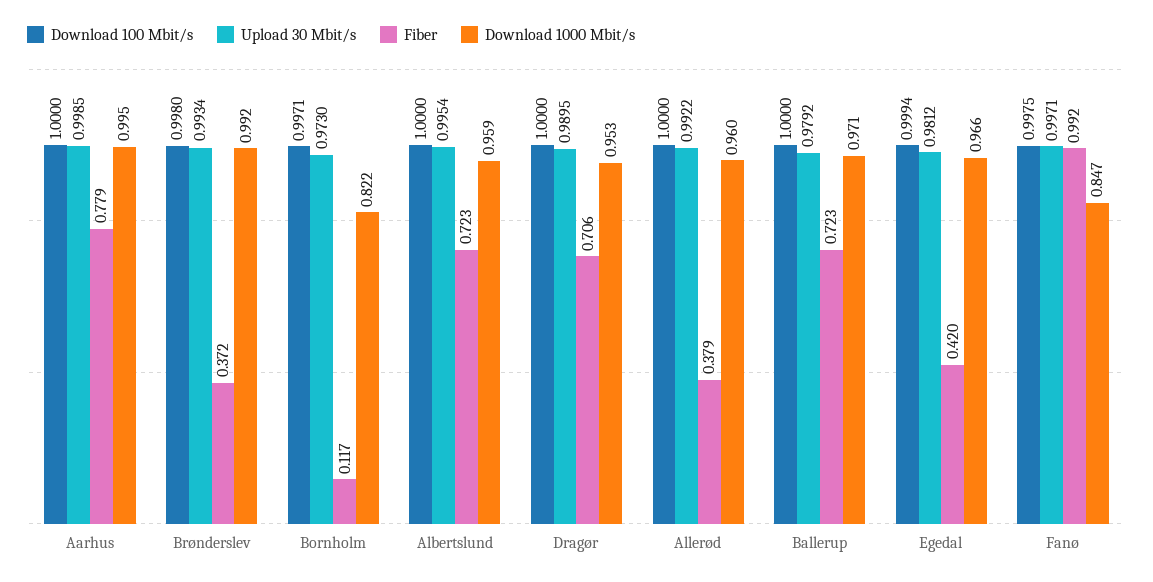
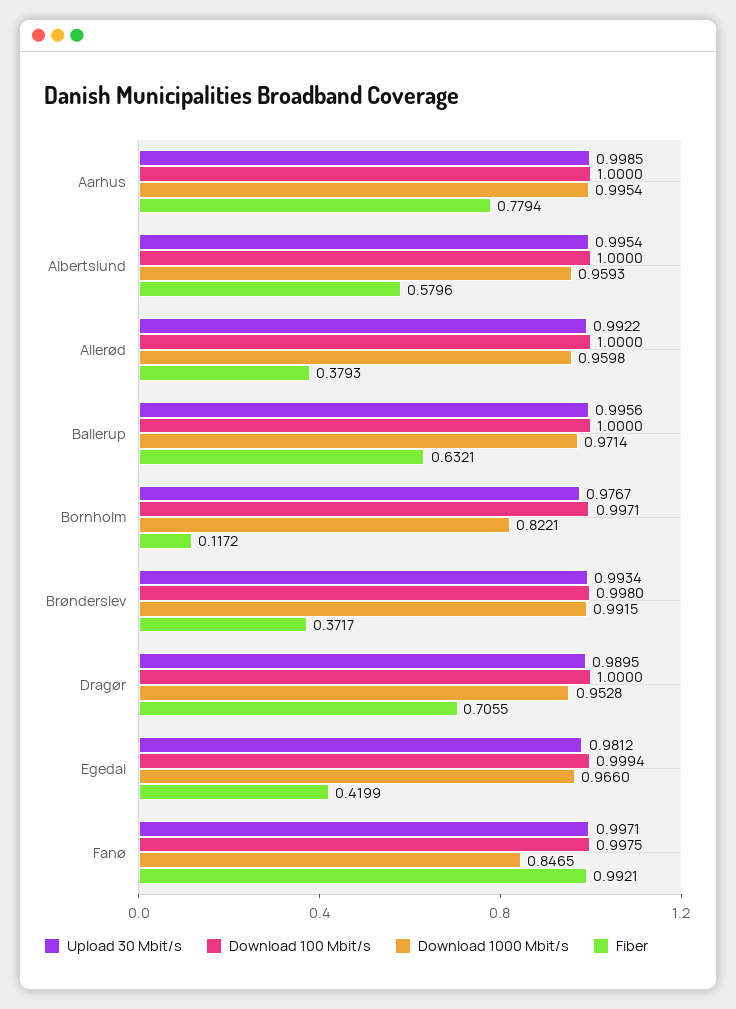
  {
    "Download 100 Mbit/s": {
      "Aarhus": 1,
      "Brønderslev": 0.998,
      "Bornholm": 0.9971,
      "Albertslund": 1,
      "Dragør": 1,
      "Allerød": 1,
      "Ballerup": 1,
      "Egedal": 0.9994,
      "Fanø": 0.9975
    },
    "Upload 30 Mbit/s": {
      "Aarhus": 0.9985,
      "Brønderslev": 0.9934,
-     "Bornholm": 0.973,
+     "Bornholm": 0.9767,
      "Albertslund": 0.9954,
      "Dragør": 0.9895,
      "Allerød": 0.9922,
-     "Ballerup": 0.9792,
+     "Ballerup": 0.9956,
      "Egedal": 0.9812,
      "Fanø": 0.9971
    },
    "Fiber": {
      "Aarhus": 0.7794,
      "Brønderslev": 0.3717,
      "Bornholm": 0.1172,
-     "Albertslund": 0.723,
+     "Albertslund": 0.5796,
      "Dragør": 0.7055,
      "Allerød": 0.3793,
-     "Ballerup": 0.723,
+     "Ballerup": 0.6321,
      "Egedal": 0.4199,
      "Fanø": 0.9921
    },
    "Download 1000 Mbit/s": {
      "Aarhus": 0.9954,
      "Brønderslev": 0.9915,
      "Bornholm": 0.8221,
      "Albertslund": 0.9593,
      "Dragør": 0.9528,
      "Allerød": 0.9598,
      "Ballerup": 0.9714,
      "Egedal": 0.966,
      "Fanø": 0.8465
    }
  }

